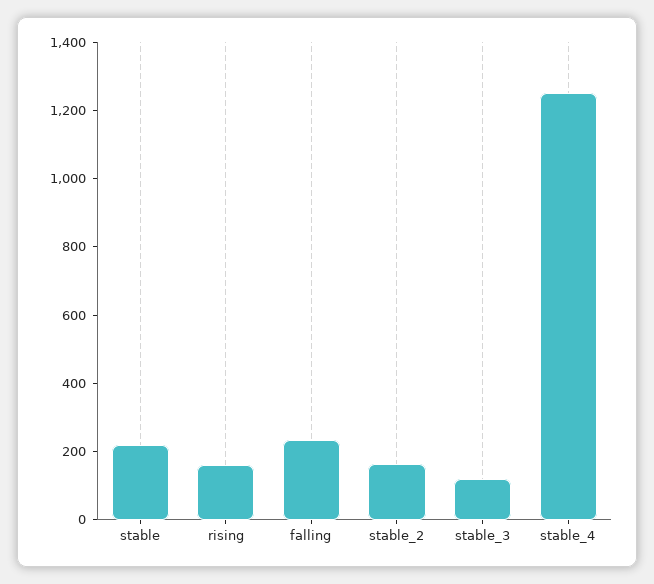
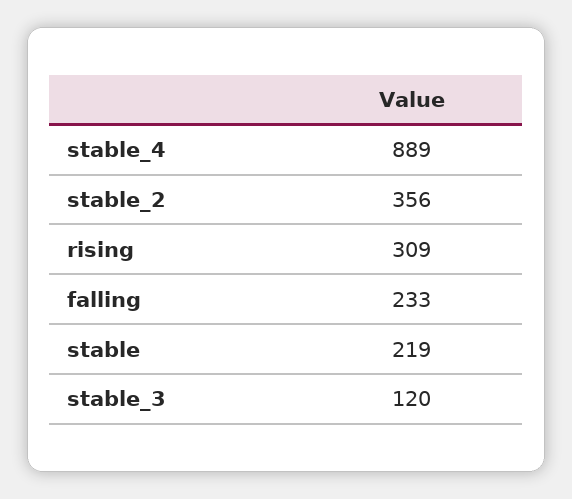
  {
    "stable": 219,
-   "rising": 150,
+   "rising": 309,
    "falling": 233,
-   "stable_2": 150,
+   "stable_2": 356,
    "stable_3": 120,
-   "stable_4": 1250
+   "stable_4": 889
  }

